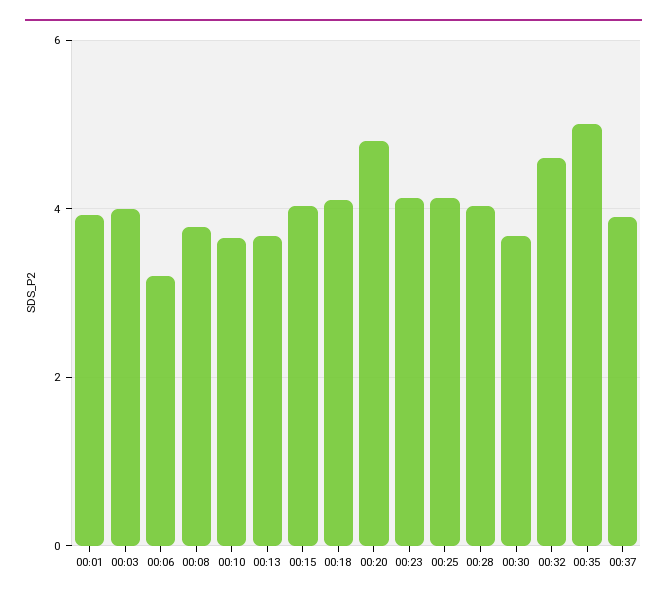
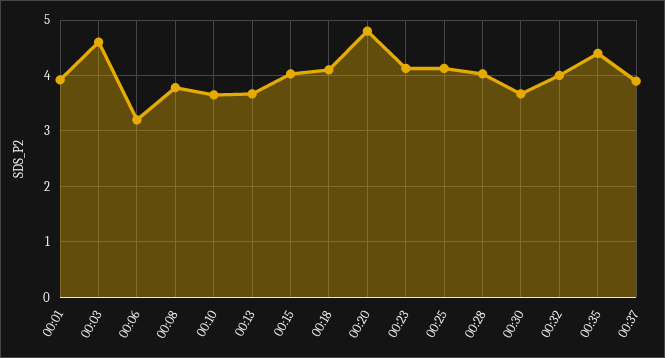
  {
    "00:01": 4,
-   "00:03": 4,
+   "00:03": 4.6,
    "00:06": 3.2,
    "00:08": 3.8,
    "00:10": 3.6,
    "00:13": 3.6,
    "00:15": 4,
    "00:18": 4.2,
    "00:20": 4.8,
    "00:23": 4.2,
    "00:25": 4.2,
    "00:28": 4,
    "00:30": 3.6,
-   "00:32": 4.6,
+   "00:32": 4,
-   "00:35": 5,
+   "00:35": 4.4,
    "00:37": 4
  }

